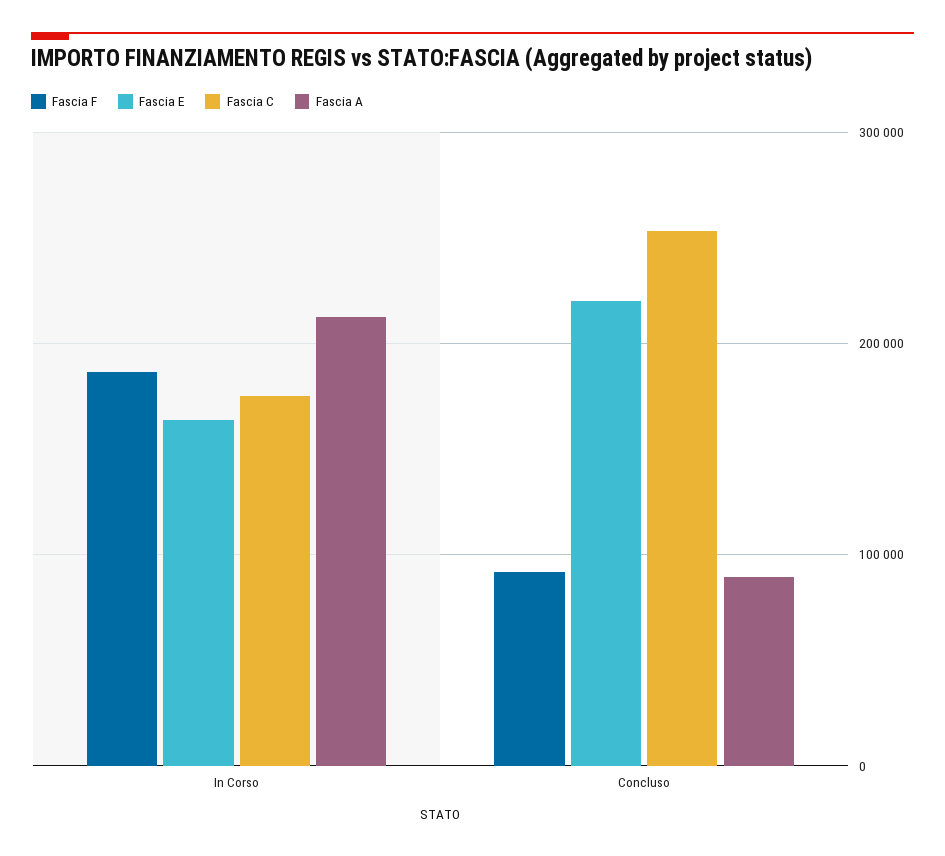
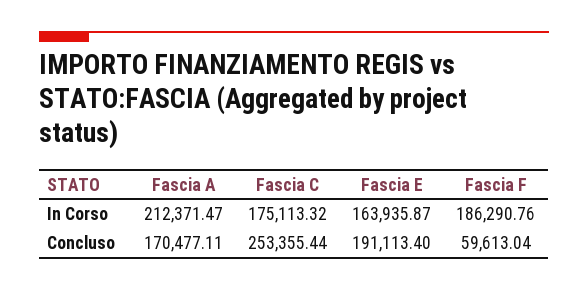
  {
    "Fascia F": {
      "In Corso": 186290.76,
-     "Concluso": 90000
+     "Concluso": 59613.04
    },
    "Fascia E": {
      "In Corso": 163935.87,
-     "Concluso": 220000
+     "Concluso": 191113.4
    },
    "Fascia C": {
      "In Corso": 175113.32,
      "Concluso": 253355.44
    },
    "Fascia A": {
      "In Corso": 212371.47,
-     "Concluso": 90000
+     "Concluso": 170477.11
    }
  }

